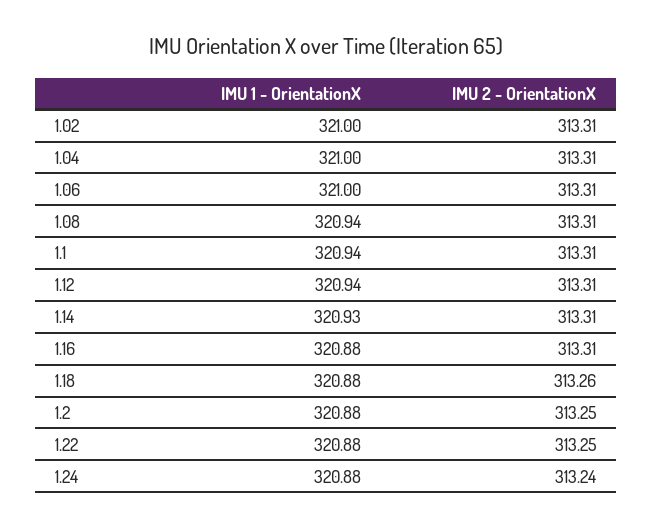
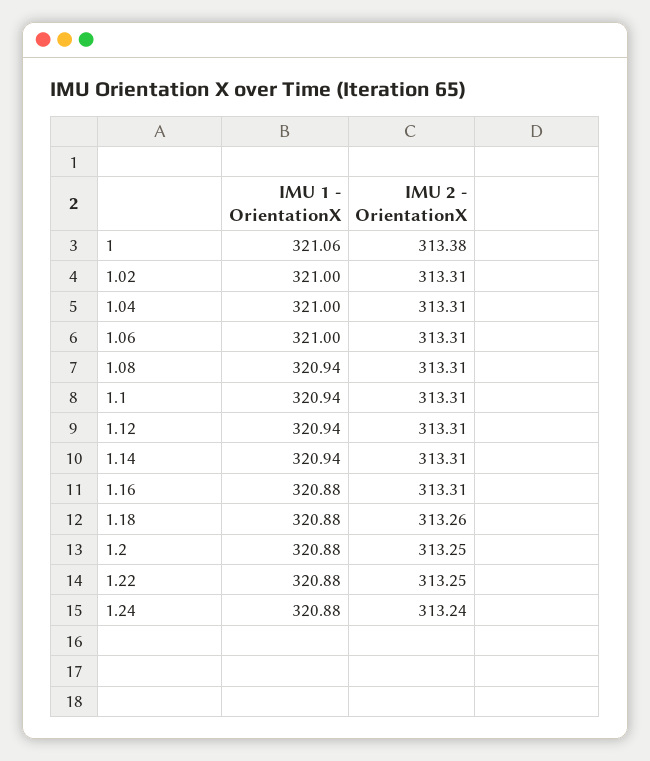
  {
    "IMU 1 - OrientationX": {
      "1.02": 321,
      "1.04": 321,
      "1.06": 321,
      "1.08": 320.94,
      "1.1": 320.94,
      "1.12": 320.94,
-     "1.14": 320.93,
+     "1.14": 320.94,
      "1.16": 320.88,
      "1.18": 320.88,
      "1.2": 320.88,
      "1.22": 320.88,
-     "1.24": 320.88
+     "1.24": 320.88,
+     "1": 321.06
    },
    "IMU 2 - OrientationX": {
      "1.02": 313.31,
      "1.04": 313.31,
      "1.06": 313.31,
      "1.08": 313.31,
      "1.1": 313.31,
      "1.12": 313.31,
      "1.14": 313.31,
      "1.16": 313.31,
      "1.18": 313.26,
      "1.2": 313.25,
      "1.22": 313.25,
-     "1.24": 313.24
+     "1.24": 313.24,
+     "1": 313.38
    }
  }

